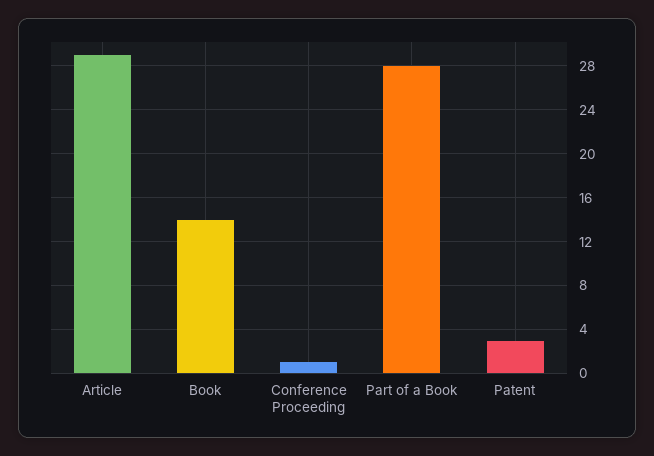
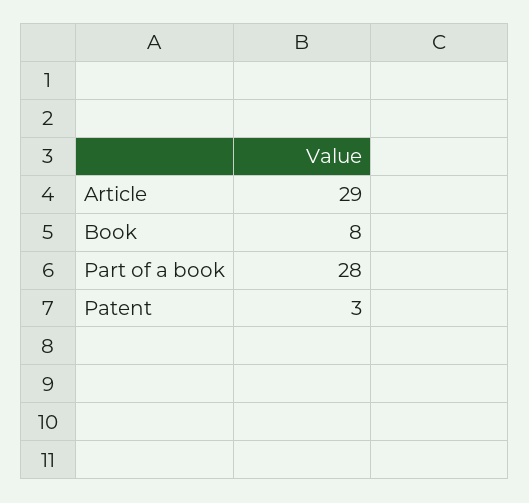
  {
    "Article": 29,
-   "Book": 14,
+   "Book": 8,
-   "Conference Proceeding": 1,
    "Part of a Book": 28,
    "Patent": 3
  }

